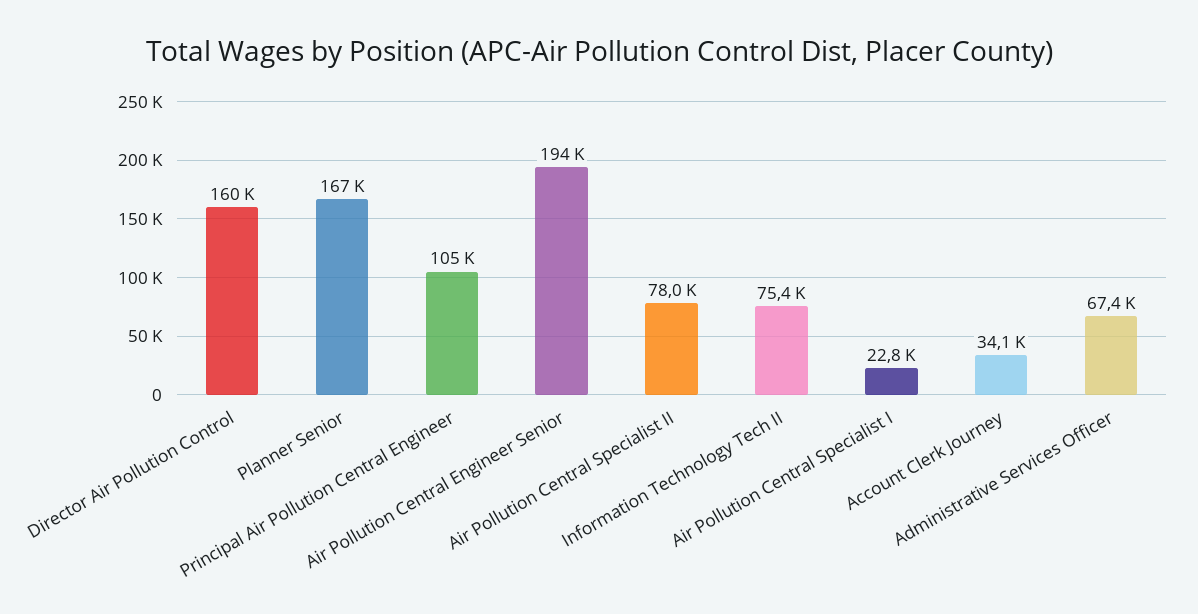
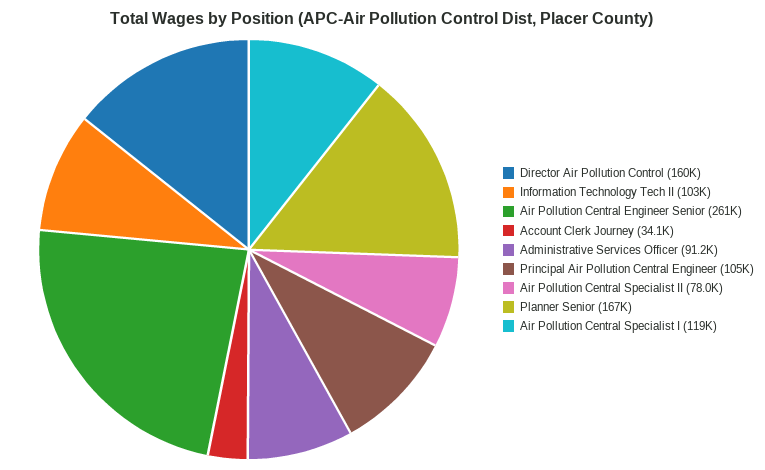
  {
    "Director Air Pollution Control": 160000,
    "Planner Senior": 167000,
    "Principal Air Pollution Central Engineer": 105000,
-   "Air Pollution Central Engineer Senior": 194000,
+   "Air Pollution Central Engineer Senior": 261000,
    "Air Pollution Central Specialist II": 78000,
-   "Information Technology Tech II": 75400,
+   "Information Technology Tech II": 103000,
-   "Air Pollution Central Specialist I": 22800,
+   "Air Pollution Central Specialist I": 119000,
    "Account Clerk Journey": 34100,
-   "Administrative Services Officer": 67400
+   "Administrative Services Officer": 91200
  }

